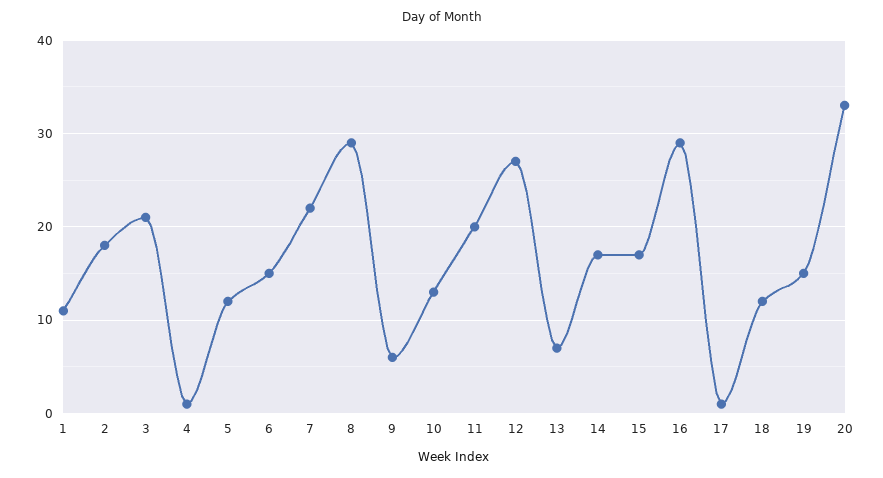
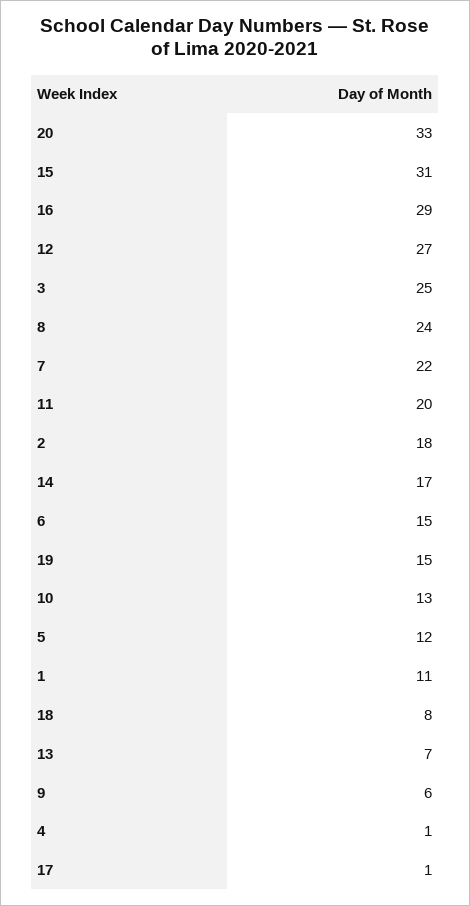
  {
    "1": 11,
    "2": 18,
-   "3": 21,
+   "3": 25,
    "4": 1,
    "5": 12,
    "6": 15,
    "7": 22,
-   "8": 29,
+   "8": 24,
    "9": 6,
    "10": 13,
    "11": 20,
    "12": 27,
    "13": 7,
    "14": 17,
-   "15": 17,
+   "15": 31,
    "16": 29,
    "17": 1,
-   "18": 12,
+   "18": 8,
    "19": 15,
    "20": 33
  }

